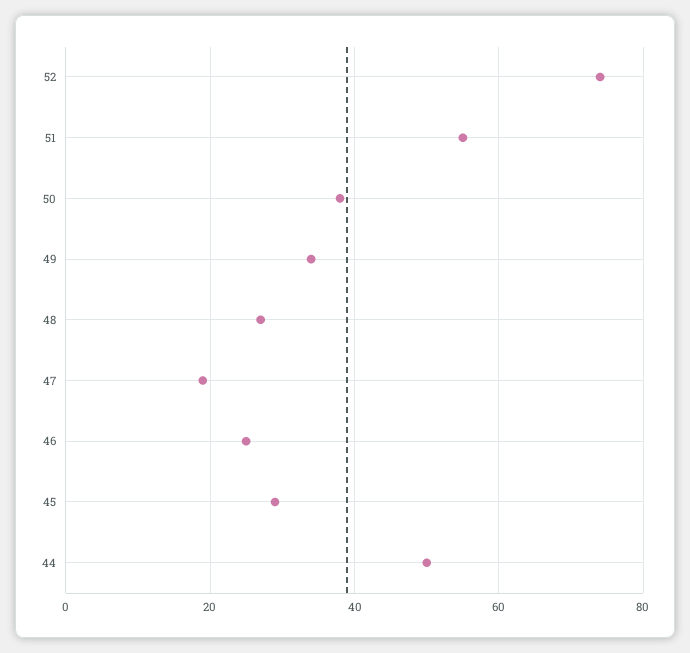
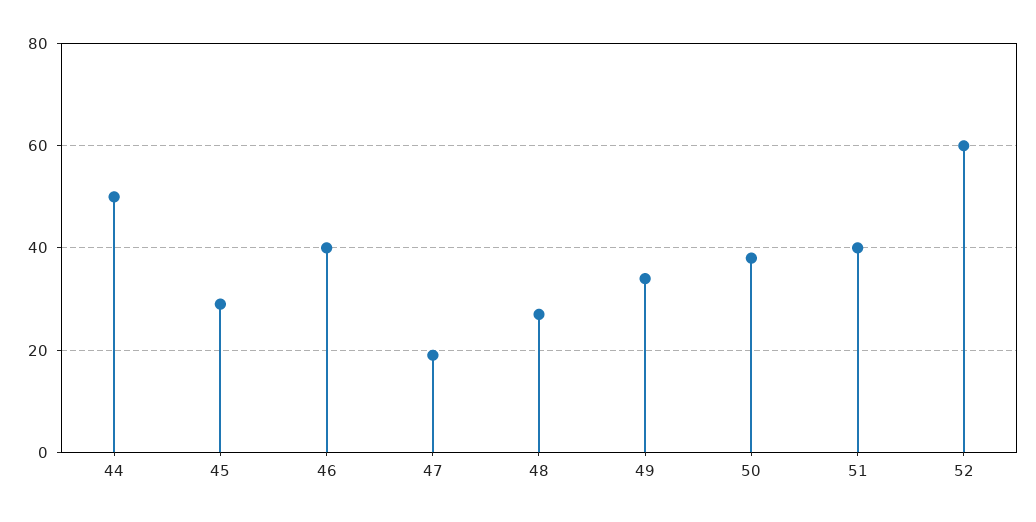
  {
-   "52": 75,
+   "52": 60,
-   "51": 55,
+   "51": 40,
    "50": 40,
    "49": 35,
    "48": 25,
    "47": 20,
-   "46": 25,
+   "46": 40,
    "45": 30,
    "44": 50
  }

